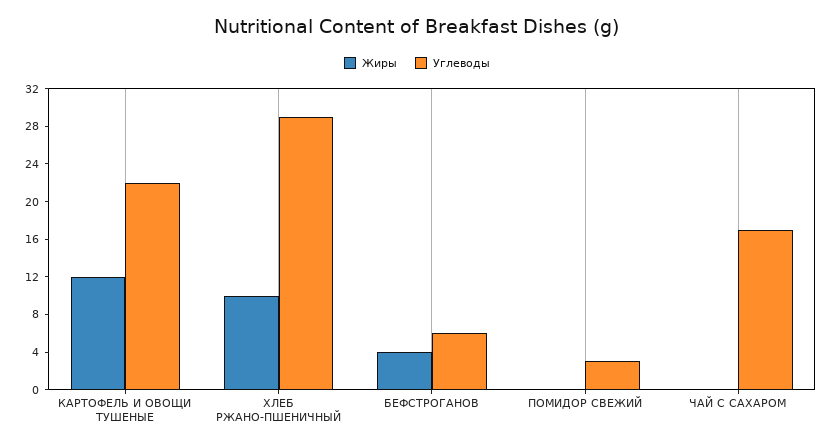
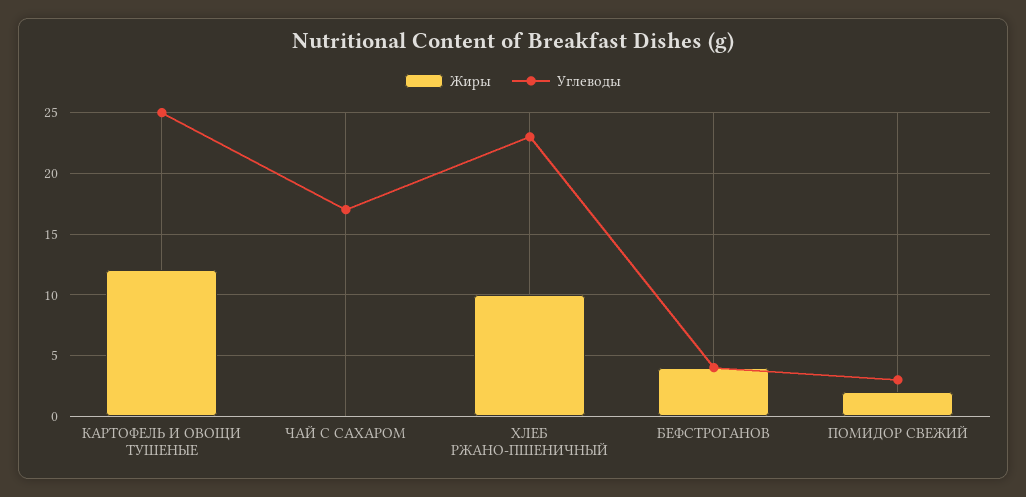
  {
    "Жиры": {
      "КАРТОФЕЛЬ И ОВОЩИ ТУШЕНЫЕ": 12,
      "ХЛЕБ РЖАНО-ПШЕНИЧНЫЙ": 10,
      "БЕФСТРОГАНОВ": 4,
-     "ПОМИДОР СВЕЖИЙ": 0,
+     "ПОМИДОР СВЕЖИЙ": 2,
      "ЧАЙ С САХАРОМ": 0
    },
    "Углеводы": {
-     "КАРТОФЕЛЬ И ОВОЩИ ТУШЕНЫЕ": 22,
+     "КАРТОФЕЛЬ И ОВОЩИ ТУШЕНЫЕ": 25,
-     "ХЛЕБ РЖАНО-ПШЕНИЧНЫЙ": 29,
+     "ХЛЕБ РЖАНО-ПШЕНИЧНЫЙ": 23,
-     "БЕФСТРОГАНОВ": 6,
+     "БЕФСТРОГАНОВ": 4,
      "ПОМИДОР СВЕЖИЙ": 3,
      "ЧАЙ С САХАРОМ": 17
    }
  }

